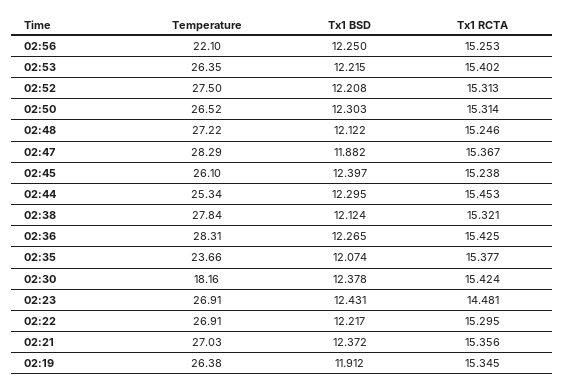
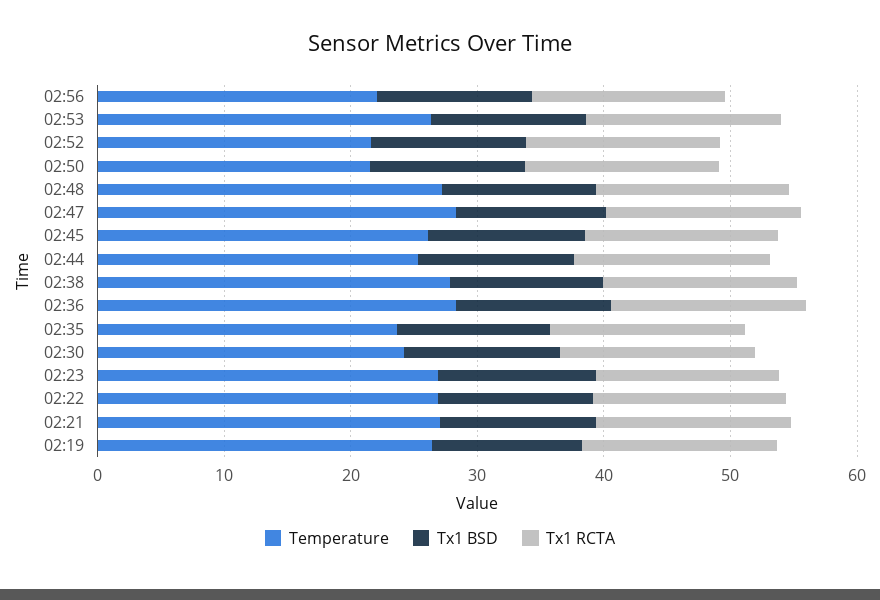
  {
    "Temperature": {
      "02:56": 22.1,
      "02:53": 26.35,
-     "02:52": 27.5,
+     "02:52": 22,
-     "02:50": 26.52,
+     "02:50": 22,
      "02:48": 27.22,
      "02:47": 28.29,
      "02:45": 26.1,
      "02:44": 25.34,
      "02:38": 27.84,
      "02:36": 28.31,
      "02:35": 23.66,
-     "02:30": 18.16,
+     "02:30": 24,
      "02:23": 26.91,
      "02:22": 26.91,
      "02:21": 27.03,
      "02:19": 26.38
    },
    "Tx1 BSD": {
      "02:56": 12.25,
      "02:53": 12.215,
      "02:52": 12.208,
      "02:50": 12.303,
      "02:48": 12.122,
      "02:47": 11.882,
      "02:45": 12.397,
      "02:44": 12.295,
      "02:38": 12.124,
      "02:36": 12.265,
      "02:35": 12.074,
      "02:30": 12.378,
      "02:23": 12.431,
      "02:22": 12.217,
      "02:21": 12.372,
      "02:19": 11.912
    },
    "Tx1 RCTA": {
      "02:56": 15.253,
      "02:53": 15.402,
      "02:52": 15.313,
      "02:50": 15.314,
      "02:48": 15.246,
      "02:47": 15.367,
      "02:45": 15.238,
      "02:44": 15.453,
      "02:38": 15.321,
      "02:36": 15.425,
      "02:35": 15.377,
      "02:30": 15.424,
      "02:23": 14.481,
      "02:22": 15.295,
      "02:21": 15.356,
      "02:19": 15.345
    }
  }

